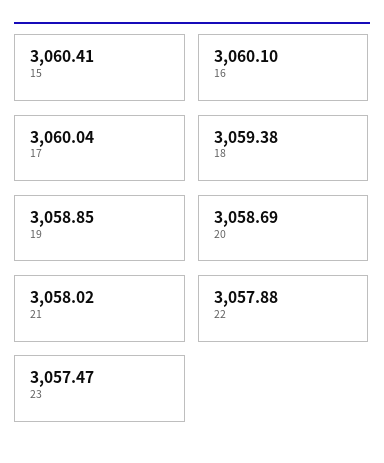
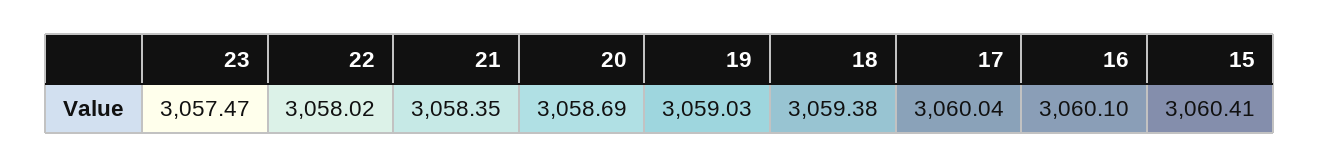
  {
    "15": 3060.41,
    "16": 3060.1,
    "17": 3060.04,
    "18": 3059.38,
-   "19": 3058.85,
+   "19": 3059.03,
    "20": 3058.69,
-   "21": 3058.02,
+   "21": 3058.35,
-   "22": 3057.88,
+   "22": 3058.02,
    "23": 3057.47
  }

